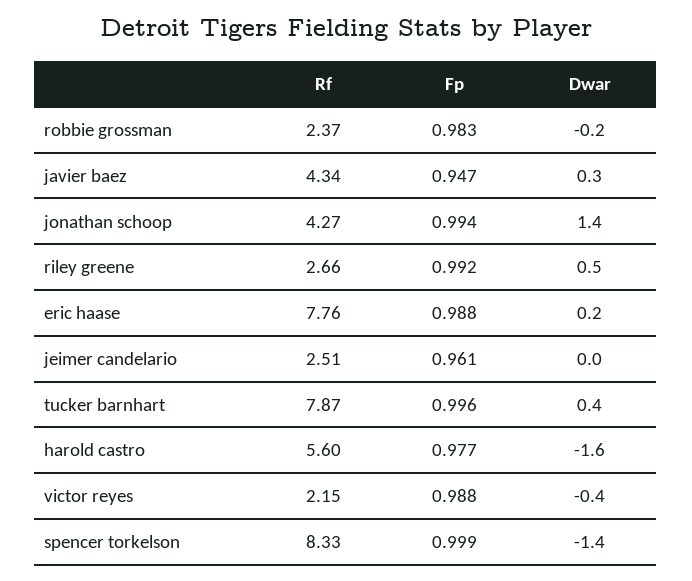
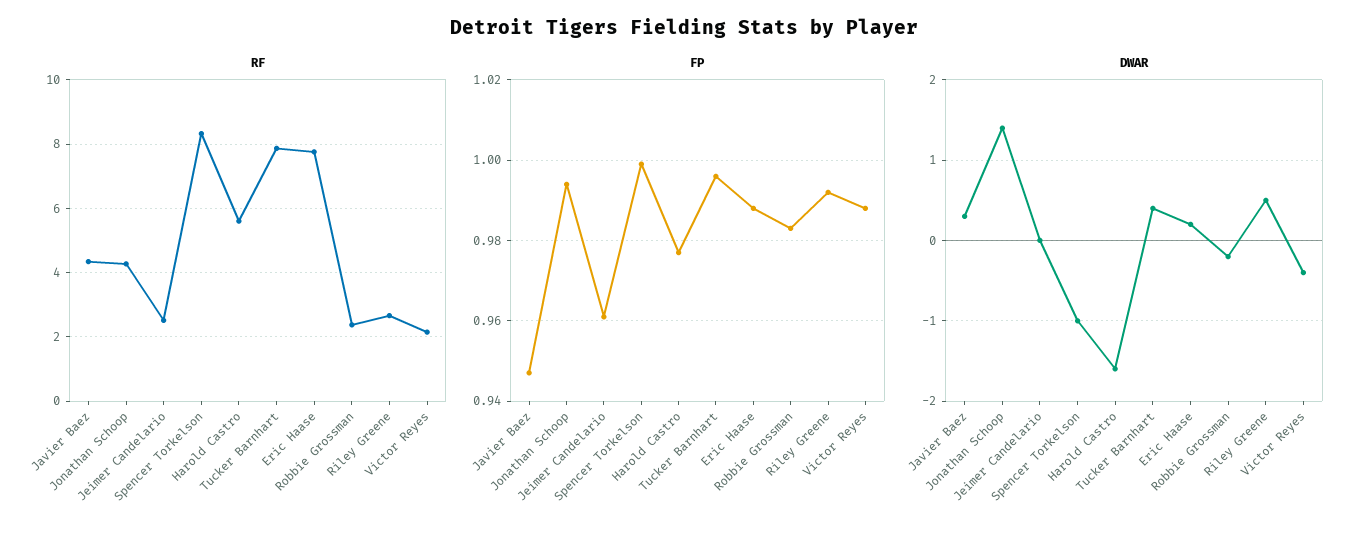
  {
    "Rf": {
      "robbie grossman": 2.37,
      "javier baez": 4.34,
      "jonathan schoop": 4.27,
      "riley greene": 2.66,
      "eric haase": 7.76,
      "jeimer candelario": 2.51,
      "tucker barnhart": 7.87,
      "harold castro": 5.6,
      "victor reyes": 2.15,
      "spencer torkelson": 8.33
    },
    "Fp": {
      "robbie grossman": 0.983,
      "javier baez": 0.947,
      "jonathan schoop": 0.994,
      "riley greene": 0.992,
      "eric haase": 0.988,
      "jeimer candelario": 0.961,
      "tucker barnhart": 0.996,
      "harold castro": 0.977,
      "victor reyes": 0.988,
      "spencer torkelson": 0.999
    },
    "Dwar": {
      "robbie grossman": -0.2,
      "javier baez": 0.3,
      "jonathan schoop": 1.4,
      "riley greene": 0.5,
      "eric haase": 0.2,
      "jeimer candelario": 0,
      "tucker barnhart": 0.4,
      "harold castro": -1.6,
      "victor reyes": -0.4,
-     "spencer torkelson": -1.4
+     "spencer torkelson": -1
    }
  }

